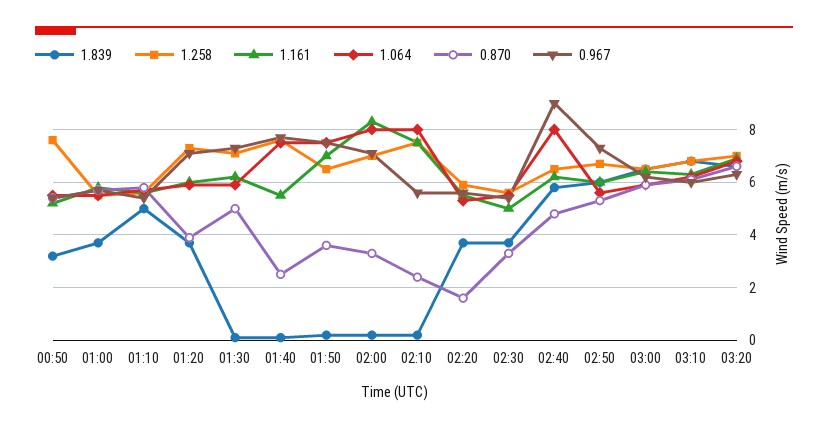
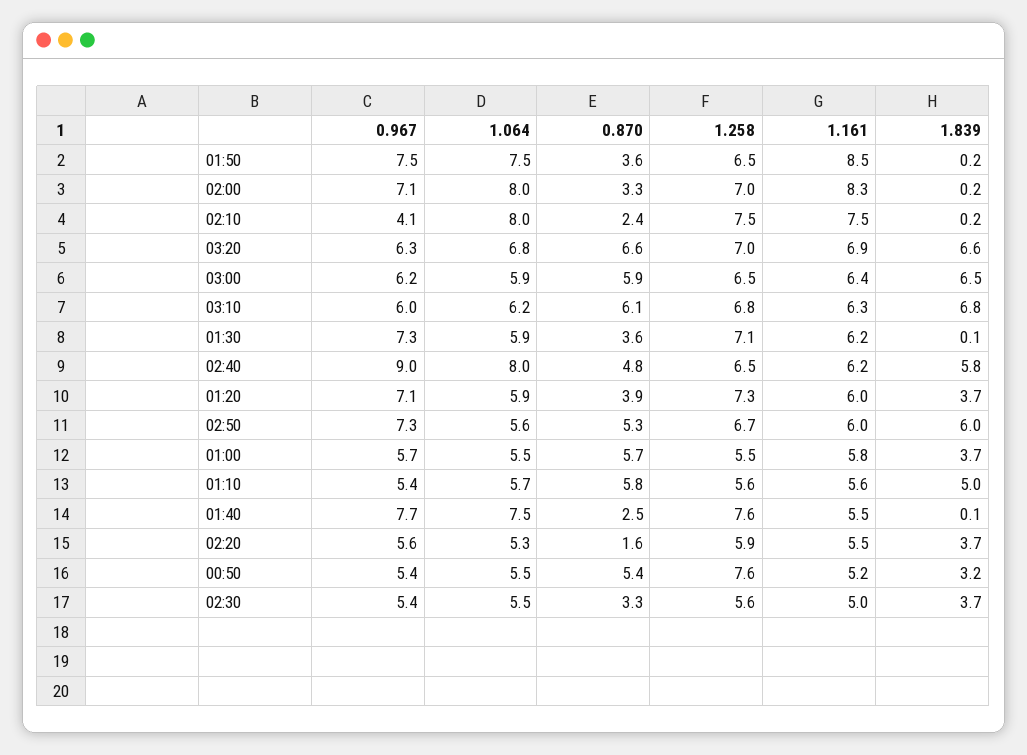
  {
    "1.839": {
      "00:50": 3.2,
      "01:00": 3.7,
      "01:10": 5,
      "01:20": 3.7,
      "01:30": 0.1,
      "01:40": 0.1,
      "01:50": 0.2,
      "02:00": 0.2,
      "02:10": 0.2,
      "02:20": 3.7,
      "02:30": 3.7,
      "02:40": 5.8,
      "02:50": 6,
      "03:00": 6.5,
      "03:10": 6.8,
      "03:20": 6.6
    },
    "1.258": {
      "00:50": 7.6,
      "01:00": 5.5,
      "01:10": 5.6,
      "01:20": 7.3,
      "01:30": 7.1,
      "01:40": 7.6,
      "01:50": 6.5,
      "02:00": 7,
      "02:10": 7.5,
      "02:20": 5.9,
      "02:30": 5.6,
      "02:40": 6.5,
      "02:50": 6.7,
      "03:00": 6.5,
      "03:10": 6.8,
      "03:20": 7
    },
    "1.161": {
      "00:50": 5.2,
      "01:00": 5.8,
      "01:10": 5.6,
      "01:20": 6,
      "01:30": 6.2,
      "01:40": 5.5,
-     "01:50": 7,
+     "01:50": 8.5,
      "02:00": 8.3,
      "02:10": 7.5,
      "02:20": 5.5,
      "02:30": 5,
      "02:40": 6.2,
      "02:50": 6,
      "03:00": 6.4,
      "03:10": 6.3,
      "03:20": 6.9
    },
    "1.064": {
      "00:50": 5.5,
      "01:00": 5.5,
      "01:10": 5.7,
      "01:20": 5.9,
      "01:30": 5.9,
      "01:40": 7.5,
      "01:50": 7.5,
      "02:00": 8,
      "02:10": 8,
      "02:20": 5.3,
      "02:30": 5.5,
      "02:40": 8,
      "02:50": 5.6,
      "03:00": 5.9,
      "03:10": 6.2,
      "03:20": 6.8
    },
    "0.870": {
      "00:50": 5.4,
      "01:00": 5.7,
      "01:10": 5.8,
      "01:20": 3.9,
-     "01:30": 5,
+     "01:30": 3.6,
      "01:40": 2.5,
      "01:50": 3.6,
      "02:00": 3.3,
      "02:10": 2.4,
      "02:20": 1.6,
      "02:30": 3.3,
      "02:40": 4.8,
      "02:50": 5.3,
      "03:00": 5.9,
      "03:10": 6.1,
      "03:20": 6.6
    },
    "0.967": {
      "00:50": 5.4,
      "01:00": 5.7,
      "01:10": 5.4,
      "01:20": 7.1,
      "01:30": 7.3,
      "01:40": 7.7,
      "01:50": 7.5,
      "02:00": 7.1,
-     "02:10": 5.5,
+     "02:10": 4.1,
      "02:20": 5.6,
      "02:30": 5.4,
      "02:40": 9,
      "02:50": 7.3,
      "03:00": 6.2,
      "03:10": 6,
      "03:20": 6.3
    }
  }

